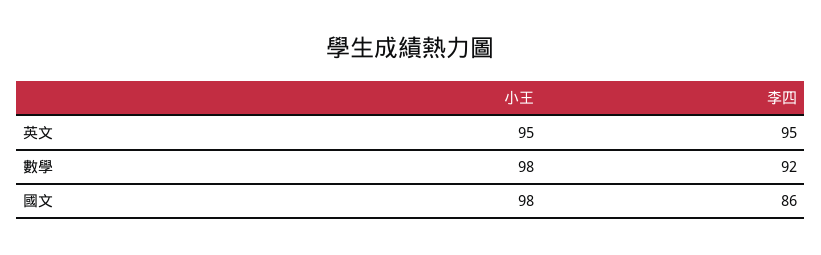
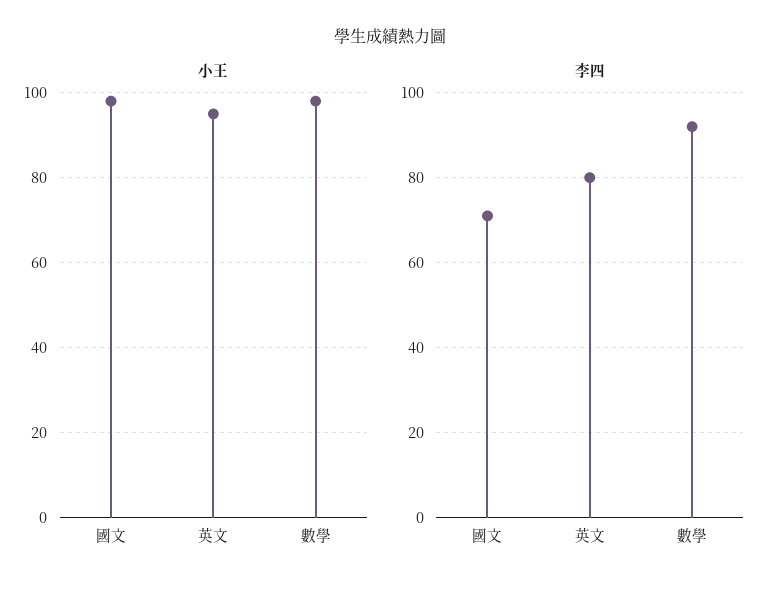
  {
    "小王": {
      "英文": 95,
      "數學": 98,
      "國文": 98
    },
    "李四": {
-     "英文": 95,
+     "英文": 80,
      "數學": 92,
-     "國文": 86
+     "國文": 70
    }
  }

